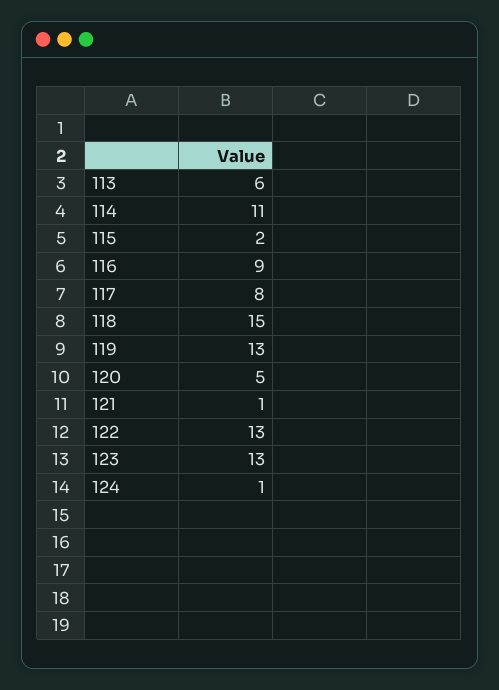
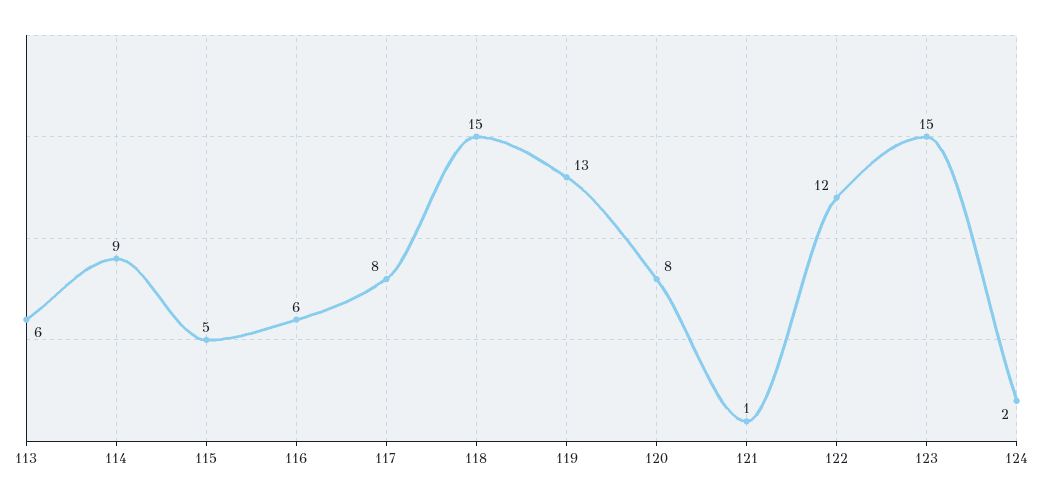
  {
    "113": 6,
-   "114": 11,
+   "114": 9,
-   "115": 2,
+   "115": 5,
-   "116": 9,
+   "116": 6,
    "117": 8,
    "118": 15,
    "119": 13,
-   "120": 5,
+   "120": 8,
    "121": 1,
-   "122": 13,
+   "122": 12,
-   "123": 13,
+   "123": 15,
-   "124": 1
+   "124": 2
  }

